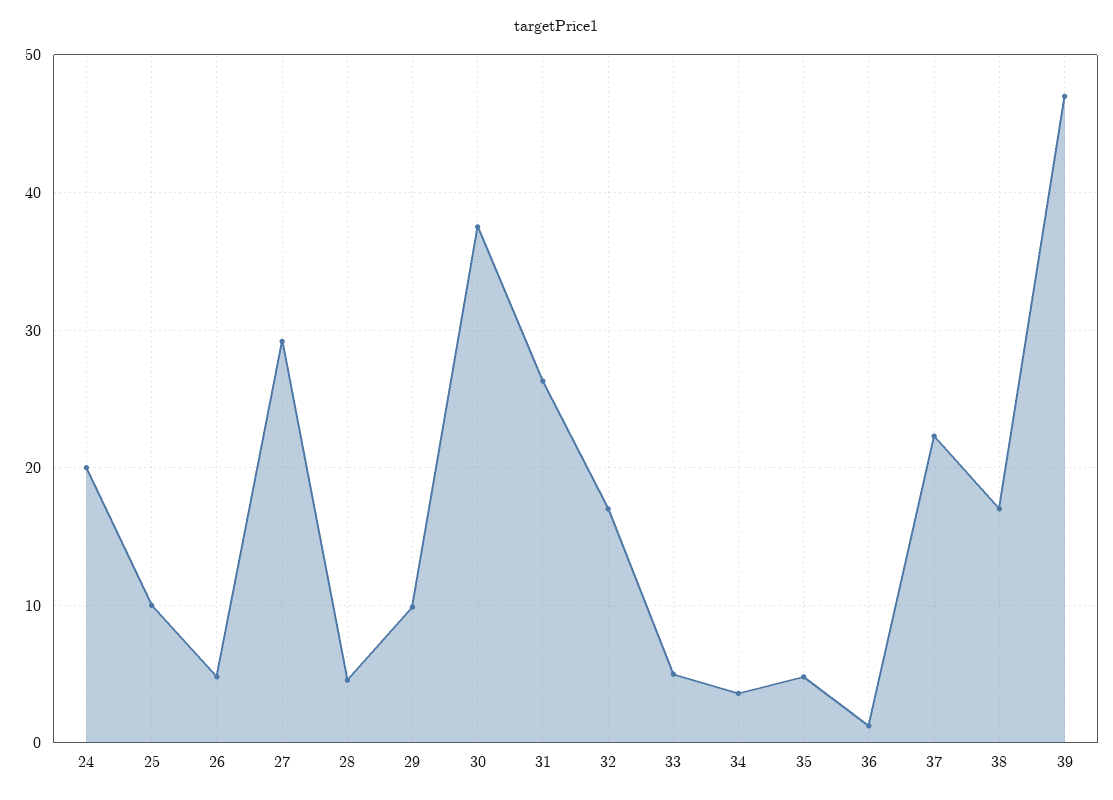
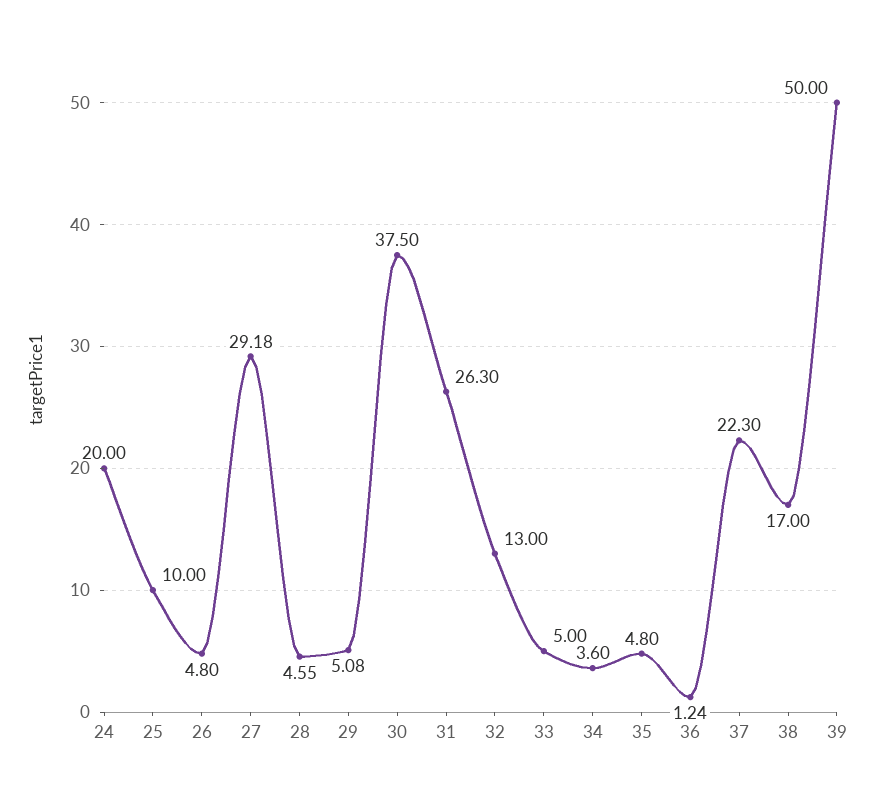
  {
    "24": 20,
    "25": 10,
    "26": 4.8,
    "27": 29.18,
    "28": 4.55,
-   "29": 10,
+   "29": 5.08,
    "30": 37.5,
    "31": 26.3,
-   "32": 17,
+   "32": 13,
    "33": 5,
    "34": 3.6,
    "35": 4.8,
    "36": 1.24,
    "37": 22.3,
    "38": 17,
-   "39": 47
+   "39": 50
  }

